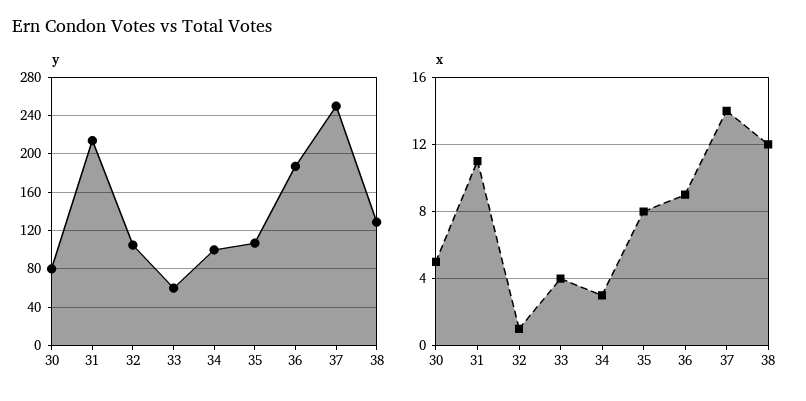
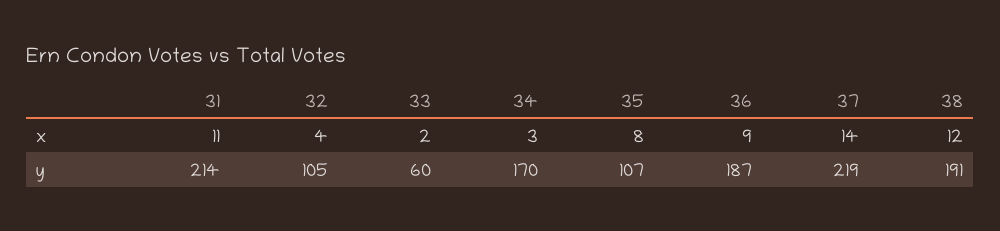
  {
    "y": {
-     "30": 80,
      "31": 214,
      "32": 105,
      "33": 60,
-     "34": 100,
+     "34": 170,
      "35": 107,
      "36": 187,
-     "37": 250,
+     "37": 219,
-     "38": 130
+     "38": 191
    },
    "x": {
-     "30": 5,
      "31": 11,
-     "32": 1,
+     "32": 4,
-     "33": 4,
+     "33": 2,
      "34": 3,
      "35": 8,
      "36": 9,
      "37": 14,
      "38": 12
    }
  }

